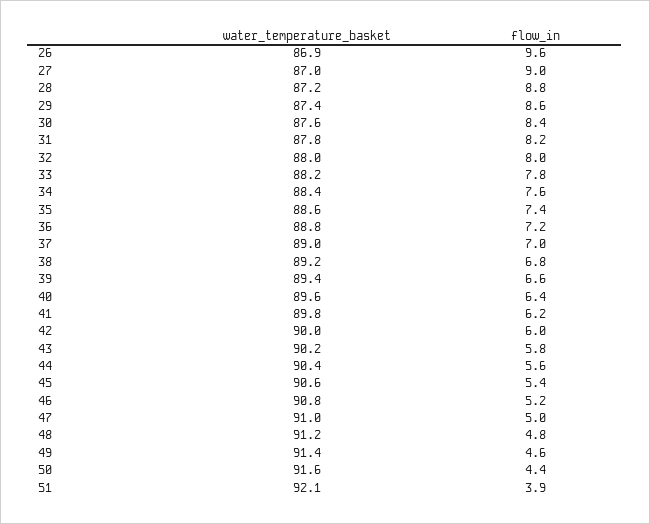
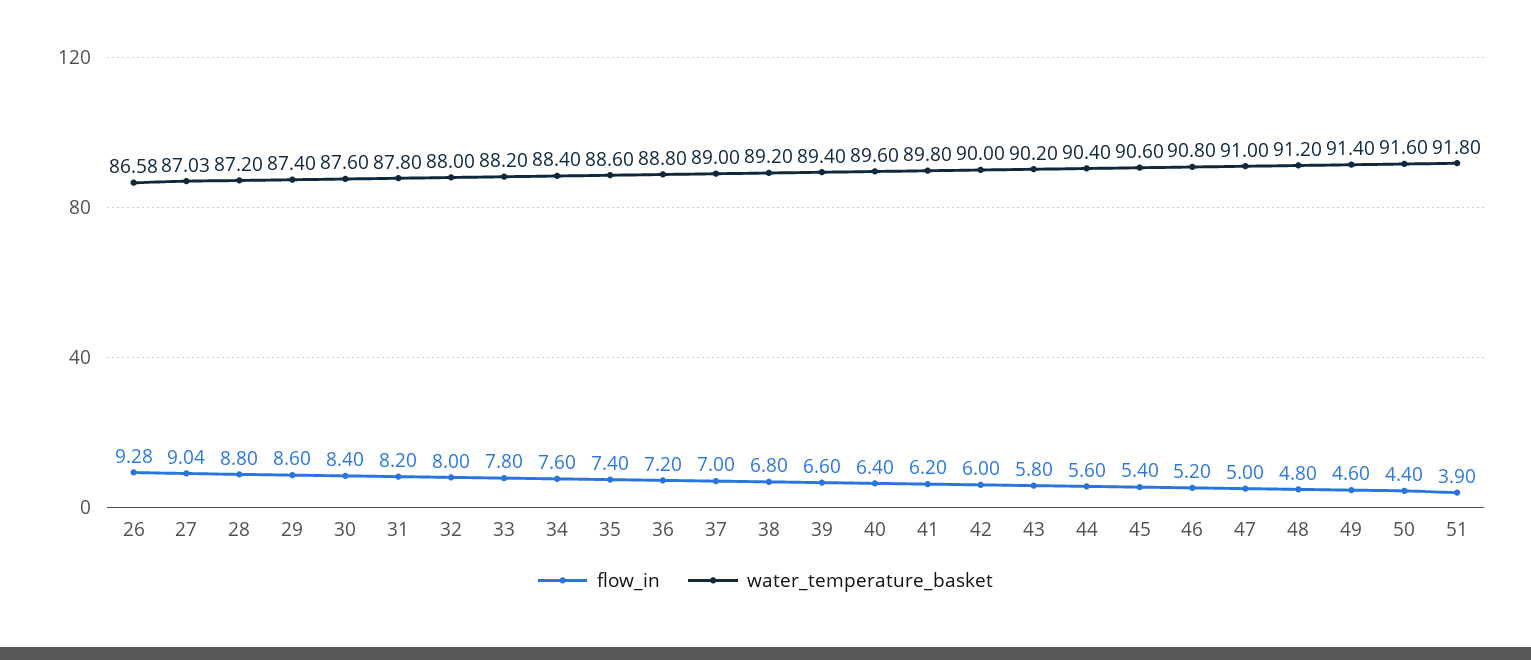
  {
    "water_temperature_basket": {
-     "26": 86.9,
+     "26": 86.58,
      "27": 87.03,
      "28": 87.2,
      "29": 87.4,
      "30": 87.6,
      "31": 87.8,
      "32": 88,
      "33": 88.2,
      "34": 88.4,
      "35": 88.6,
      "36": 88.8,
      "37": 89,
      "38": 89.2,
      "39": 89.4,
      "40": 89.6,
      "41": 89.8,
      "42": 90,
      "43": 90.2,
      "44": 90.4,
      "45": 90.6,
      "46": 90.8,
      "47": 91,
      "48": 91.2,
      "49": 91.4,
      "50": 91.6,
-     "51": 92.1
+     "51": 91.8
    },
    "flow_in": {
-     "26": 9.6,
+     "26": 9.28,
      "27": 9.04,
      "28": 8.8,
      "29": 8.6,
      "30": 8.4,
      "31": 8.2,
      "32": 8,
      "33": 7.8,
      "34": 7.6,
      "35": 7.4,
      "36": 7.2,
      "37": 7,
      "38": 6.8,
      "39": 6.6,
      "40": 6.4,
      "41": 6.2,
      "42": 6,
      "43": 5.8,
      "44": 5.6,
      "45": 5.4,
      "46": 5.2,
      "47": 5,
      "48": 4.8,
      "49": 4.6,
      "50": 4.4,
      "51": 3.9
    }
  }

